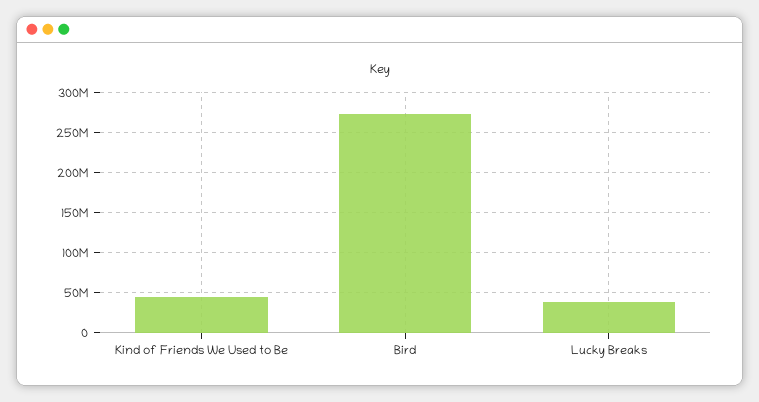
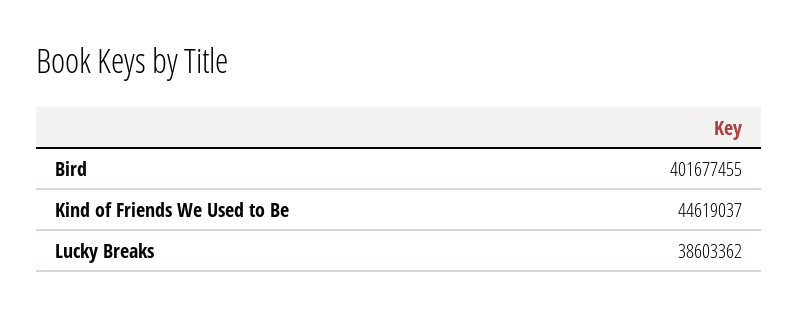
  {
    "Kind of Friends We Used to Be": 44619037,
-   "Bird": 270000000,
+   "Bird": 401677455,
    "Lucky Breaks": 38603362
  }

